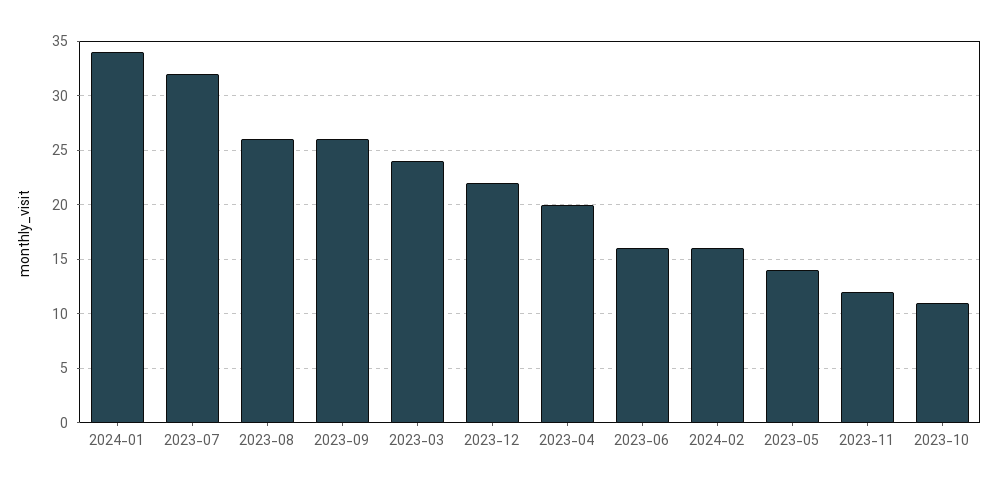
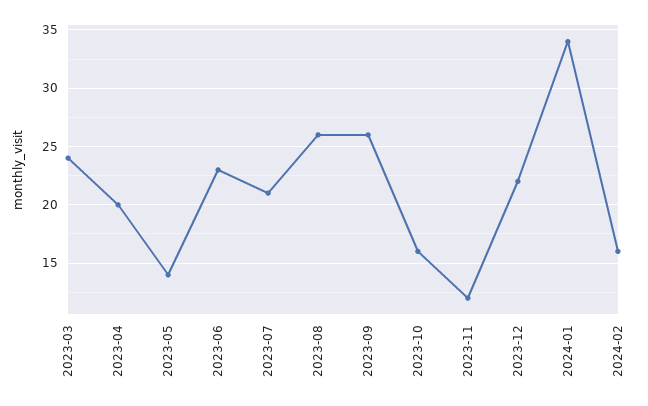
  {
    "2024-01": 34,
-   "2023-07": 32,
+   "2023-07": 21,
    "2023-08": 26,
    "2023-09": 26,
    "2023-03": 24,
    "2023-12": 22,
    "2023-04": 20,
-   "2023-06": 16,
+   "2023-06": 23,
    "2024-02": 16,
    "2023-05": 14,
    "2023-11": 12,
-   "2023-10": 11
+   "2023-10": 16
  }

